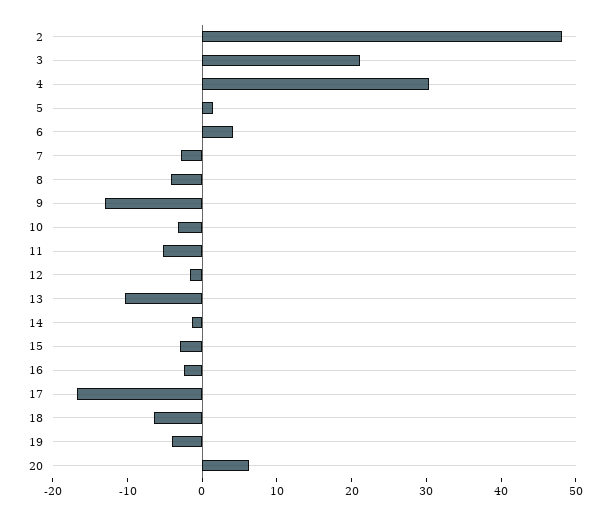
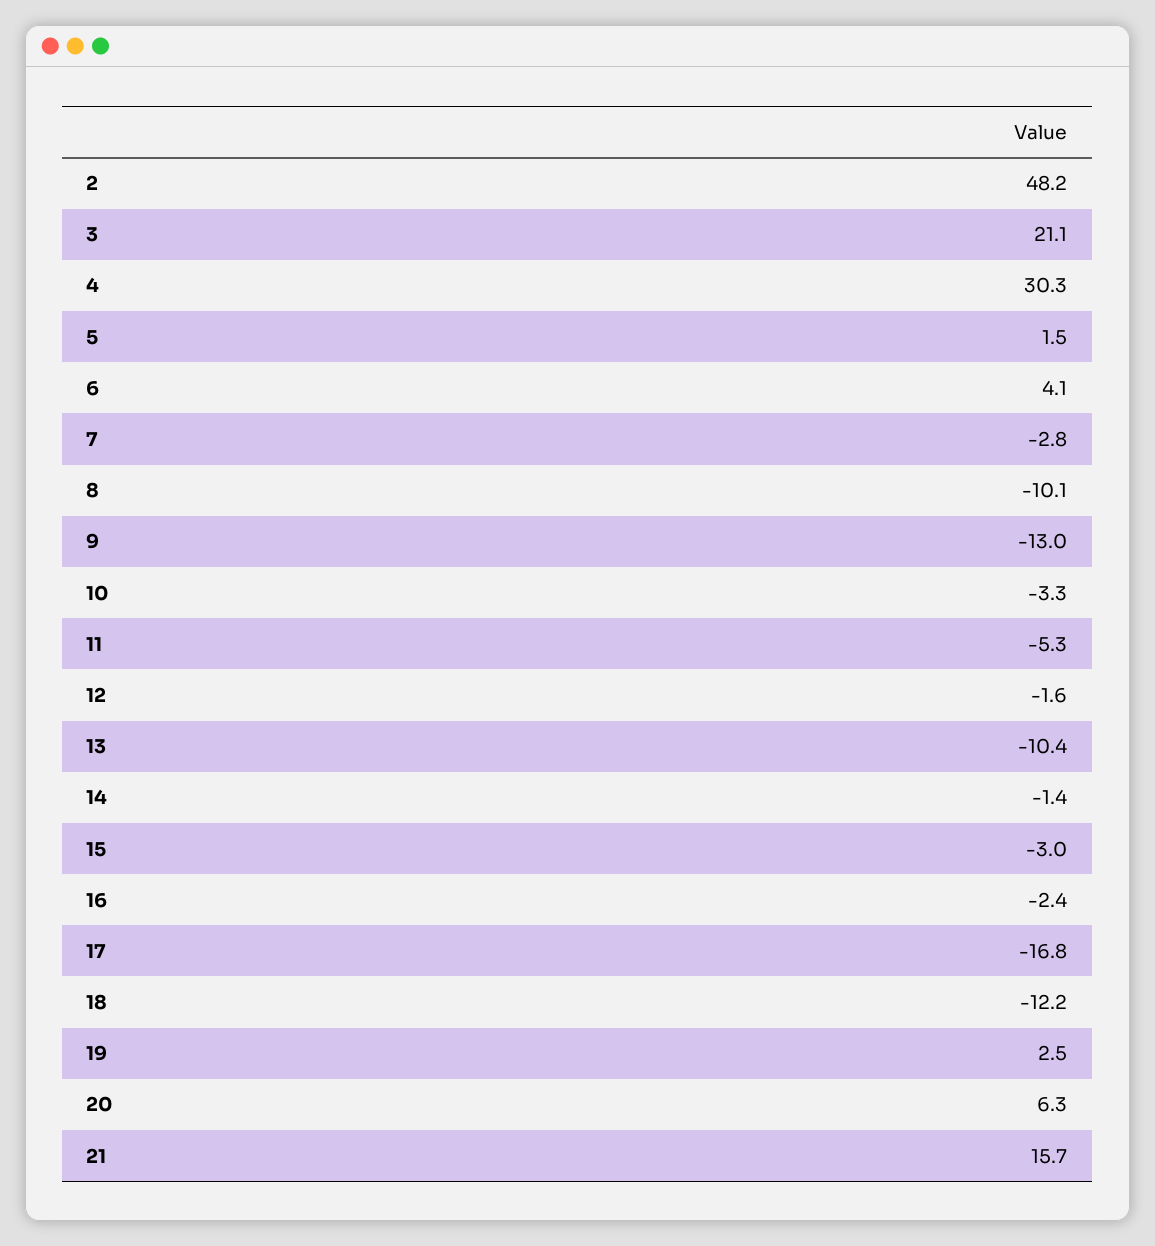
  {
    "2": 48.2,
    "3": 21.1,
    "4": 30.3,
    "5": 1.5,
    "6": 4.1,
    "7": -2.8,
-   "8": -4,
+   "8": -10.1,
    "9": -13,
    "10": -3.3,
    "11": -5.3,
    "12": -1.6,
    "13": -10.4,
    "14": -1.4,
    "15": -3,
    "16": -2.4,
    "17": -16.8,
-   "18": -6,
+   "18": -12.2,
-   "19": -4,
+   "19": 2.5,
-   "20": 6.3
+   "20": 6.3,
+   "21": 15.7
  }

